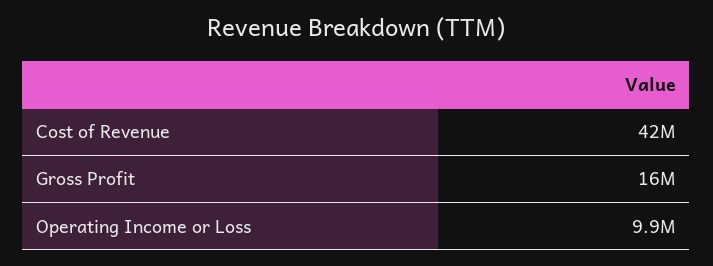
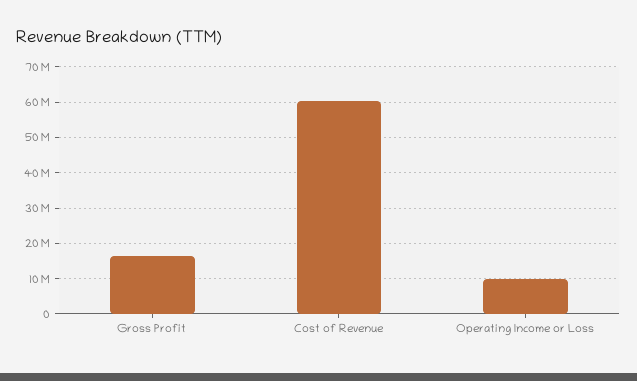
  {
-   "Cost of Revenue": 42000000,
+   "Cost of Revenue": 60000000,
    "Gross Profit": 16000000,
    "Operating Income or Loss": 9900000
  }

